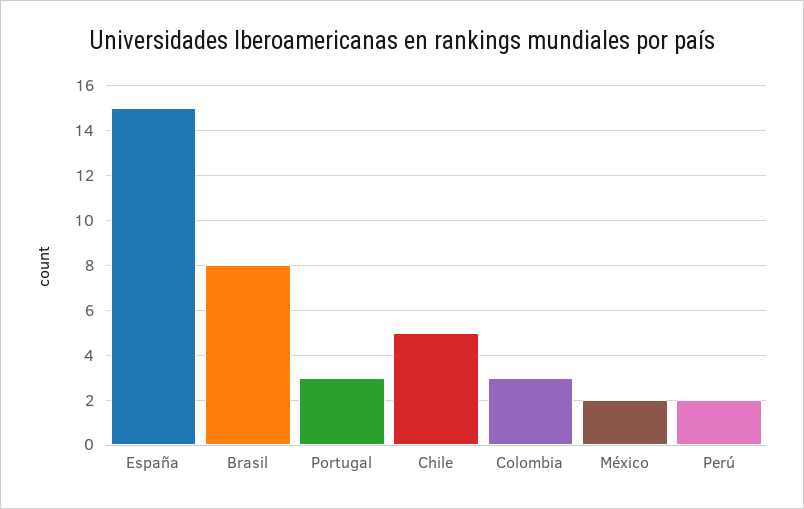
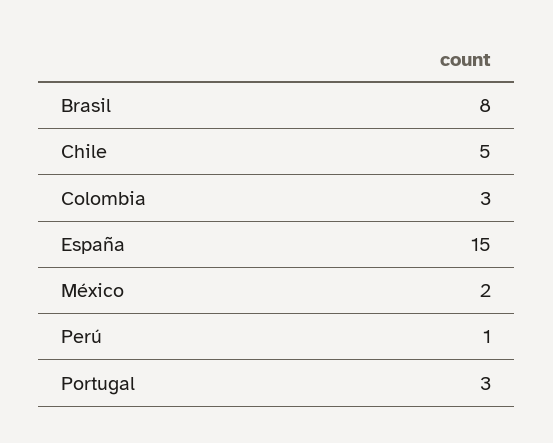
  {
    "España": 15,
    "Brasil": 8,
    "Portugal": 3,
    "Chile": 5,
    "Colombia": 3,
    "México": 2,
-   "Perú": 2
+   "Perú": 1
  }

